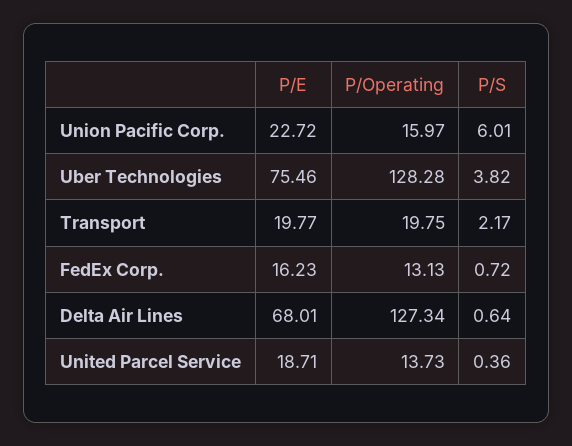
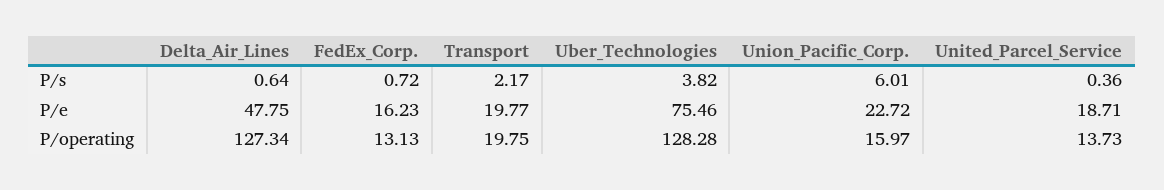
  {
    "P/E": {
      "Union Pacific Corp.": 22.72,
      "Uber Technologies": 75.46,
      "Transport": 19.77,
      "FedEx Corp.": 16.23,
-     "Delta Air Lines": 68.01,
+     "Delta Air Lines": 47.75,
      "United Parcel Service": 18.71
    },
    "P/Operating": {
      "Union Pacific Corp.": 15.97,
      "Uber Technologies": 128.28,
      "Transport": 19.75,
      "FedEx Corp.": 13.13,
      "Delta Air Lines": 127.34,
      "United Parcel Service": 13.73
    },
    "P/S": {
      "Union Pacific Corp.": 6.01,
      "Uber Technologies": 3.82,
      "Transport": 2.17,
      "FedEx Corp.": 0.72,
      "Delta Air Lines": 0.64,
      "United Parcel Service": 0.36
    }
  }

